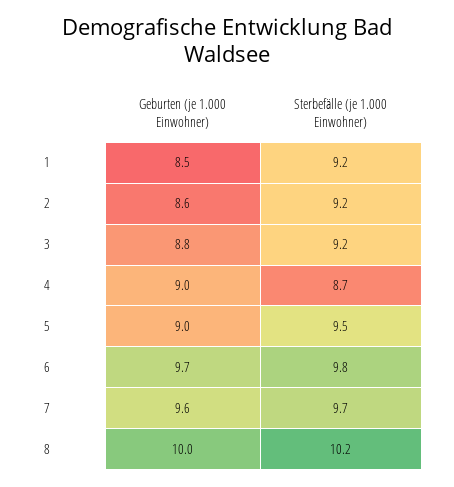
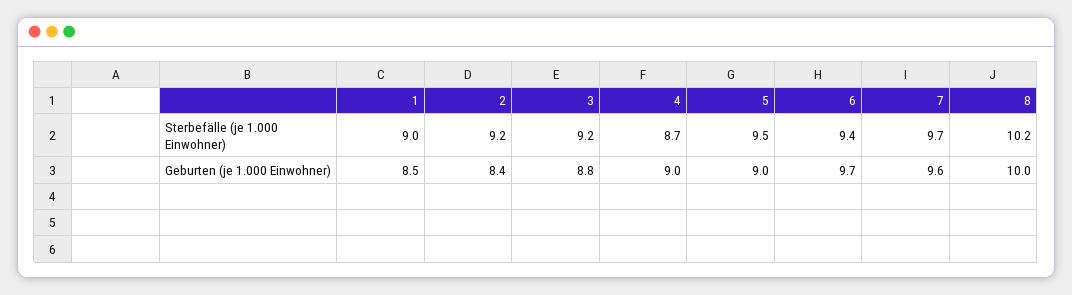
  {
    "Geburten (je 1.000 Einwohner)": {
      "1": 8.5,
-     "2": 8.6,
+     "2": 8.4,
      "3": 8.8,
      "4": 9,
      "5": 9,
      "6": 9.7,
      "7": 9.6,
      "8": 10
    },
    "Sterbefälle (je 1.000 Einwohner)": {
-     "1": 9.2,
+     "1": 9,
      "2": 9.2,
      "3": 9.2,
      "4": 8.7,
      "5": 9.5,
-     "6": 9.8,
+     "6": 9.4,
      "7": 9.7,
      "8": 10.2
    }
  }

